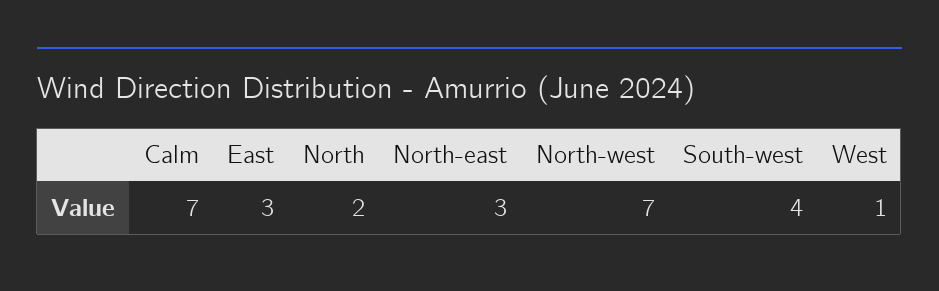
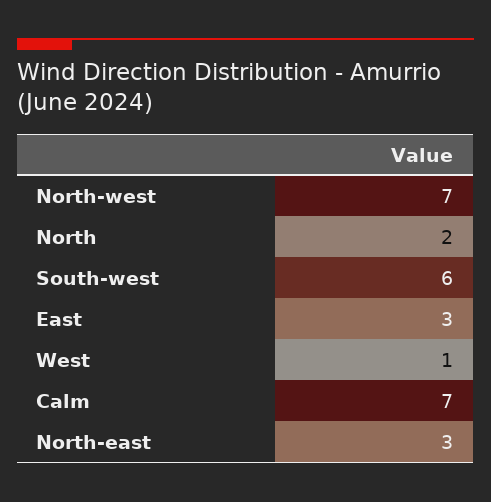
  {
    "Calm": 7,
    "East": 3,
    "North": 2,
    "North-east": 3,
    "North-west": 7,
-   "South-west": 4,
+   "South-west": 6,
    "West": 1
  }

